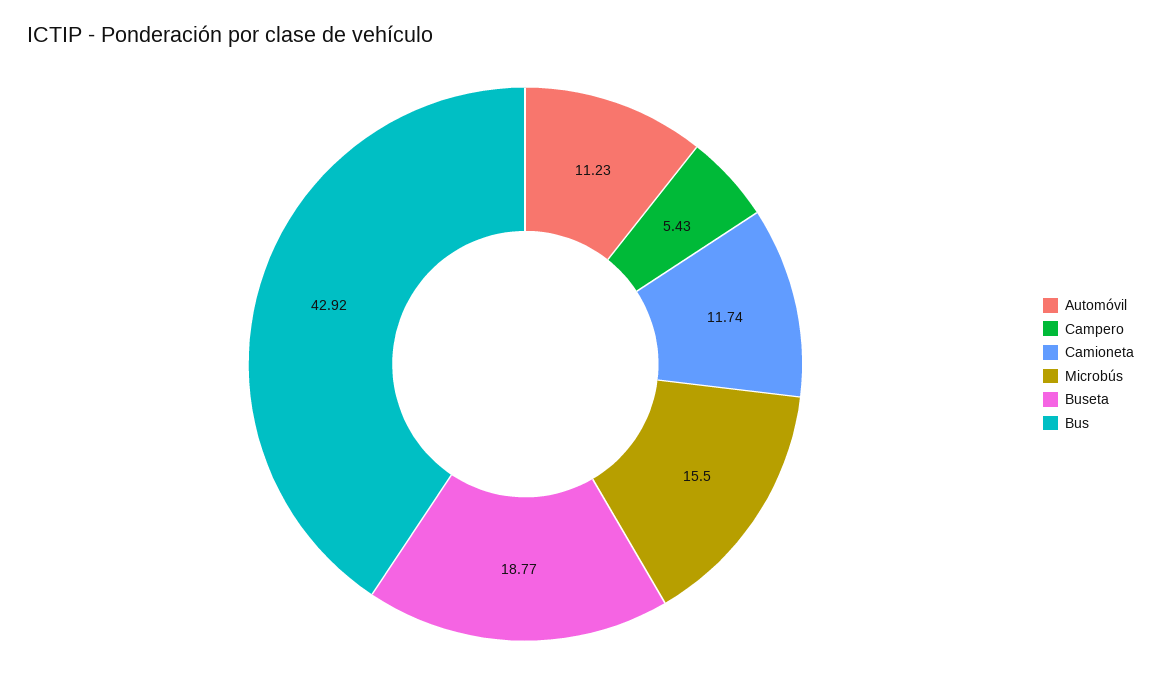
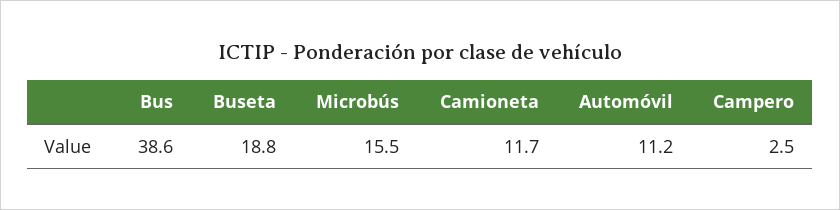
  {
    "Automóvil": 11.23,
-   "Campero": 5.43,
+   "Campero": 2.5,
    "Camioneta": 11.74,
    "Microbús": 15.5,
    "Buseta": 18.77,
-   "Bus": 42.92
+   "Bus": 38.6
  }

